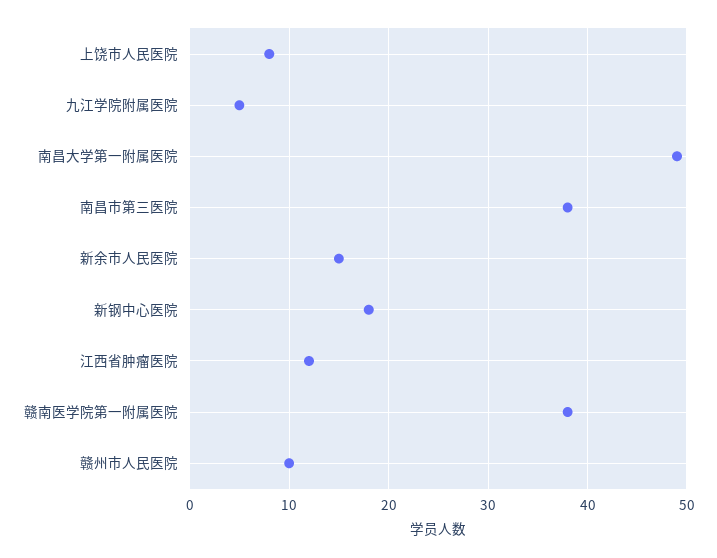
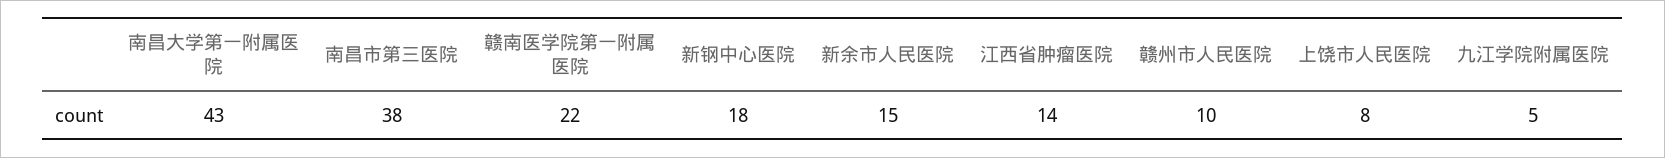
  {
    "上饶市人民医院": 8,
    "九江学院附属医院": 5,
-   "南昌大学第一附属医院": 49,
+   "南昌大学第一附属医院": 43,
    "南昌市第三医院": 38,
    "新余市人民医院": 15,
    "新钢中心医院": 18,
-   "江西省肿瘤医院": 12,
+   "江西省肿瘤医院": 14,
-   "赣南医学院第一附属医院": 38,
+   "赣南医学院第一附属医院": 22,
    "赣州市人民医院": 10
  }

